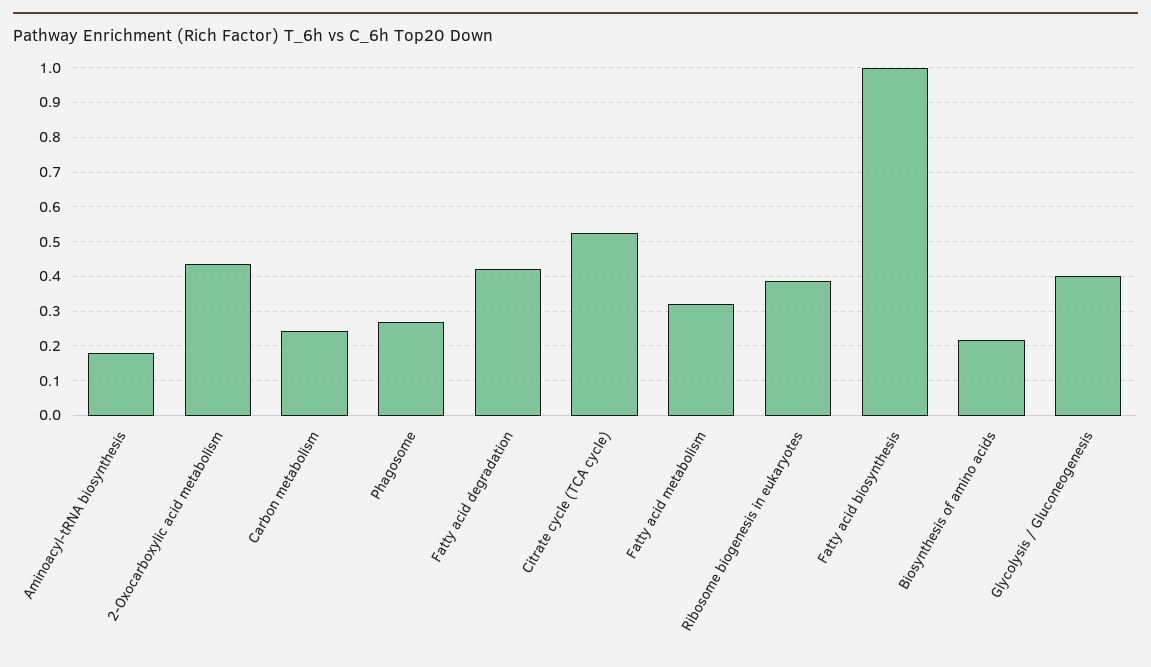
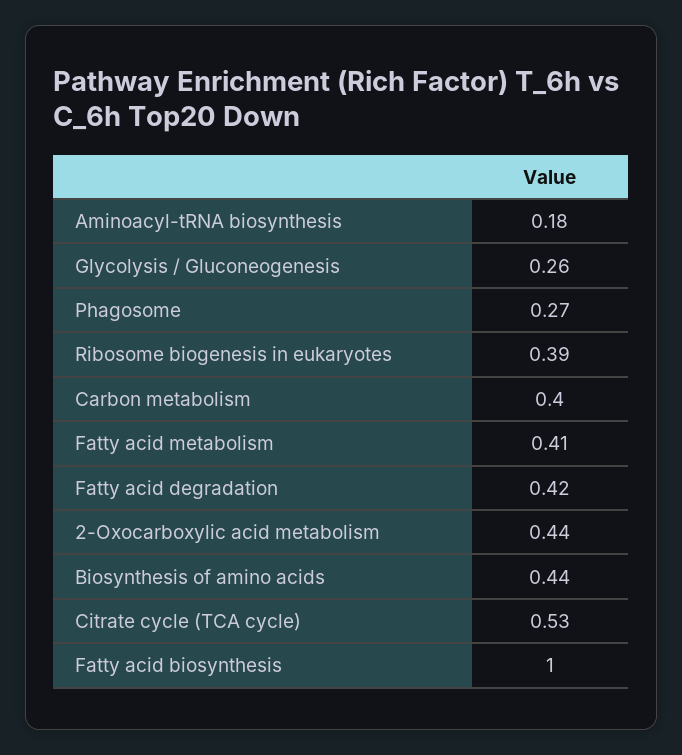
  {
    "Aminoacyl-tRNA biosynthesis": 0.18,
    "2-Oxocarboxylic acid metabolism": 0.44,
-   "Carbon metabolism": 0.24,
+   "Carbon metabolism": 0.4,
    "Phagosome": 0.27,
    "Fatty acid degradation": 0.42,
    "Citrate cycle (TCA cycle)": 0.53,
-   "Fatty acid metabolism": 0.32,
+   "Fatty acid metabolism": 0.41,
    "Ribosome biogenesis in eukaryotes": 0.39,
    "Fatty acid biosynthesis": 1,
-   "Biosynthesis of amino acids": 0.22,
+   "Biosynthesis of amino acids": 0.44,
-   "Glycolysis / Gluconeogenesis": 0.4
+   "Glycolysis / Gluconeogenesis": 0.26
  }

